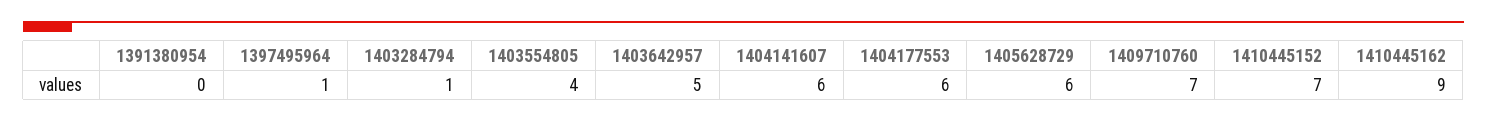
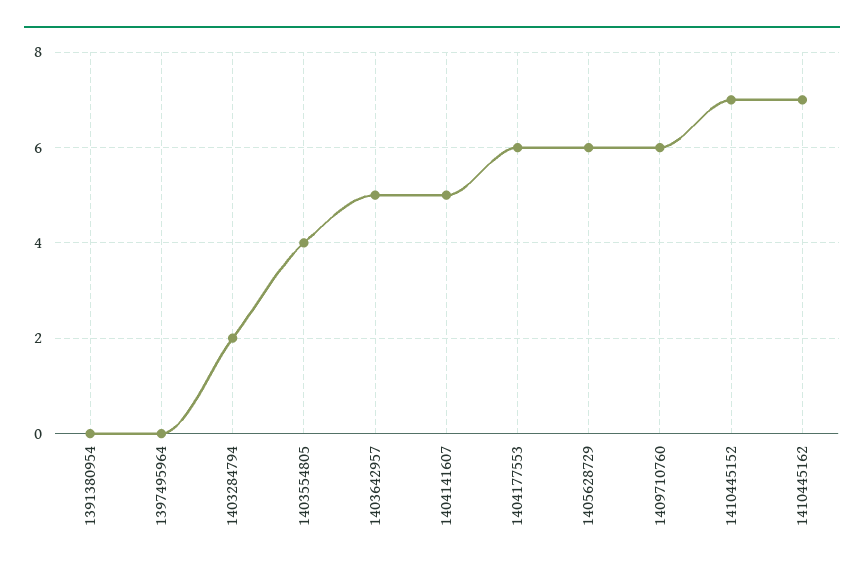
  {
    "1391380954": 0,
-   "1397495964": 1,
+   "1397495964": 0,
-   "1403284794": 1,
+   "1403284794": 2,
    "1403554805": 4,
    "1403642957": 5,
-   "1404141607": 6,
+   "1404141607": 5,
    "1404177553": 6,
    "1405628729": 6,
-   "1409710760": 7,
+   "1409710760": 6,
    "1410445152": 7,
-   "1410445162": 9
+   "1410445162": 7
  }

